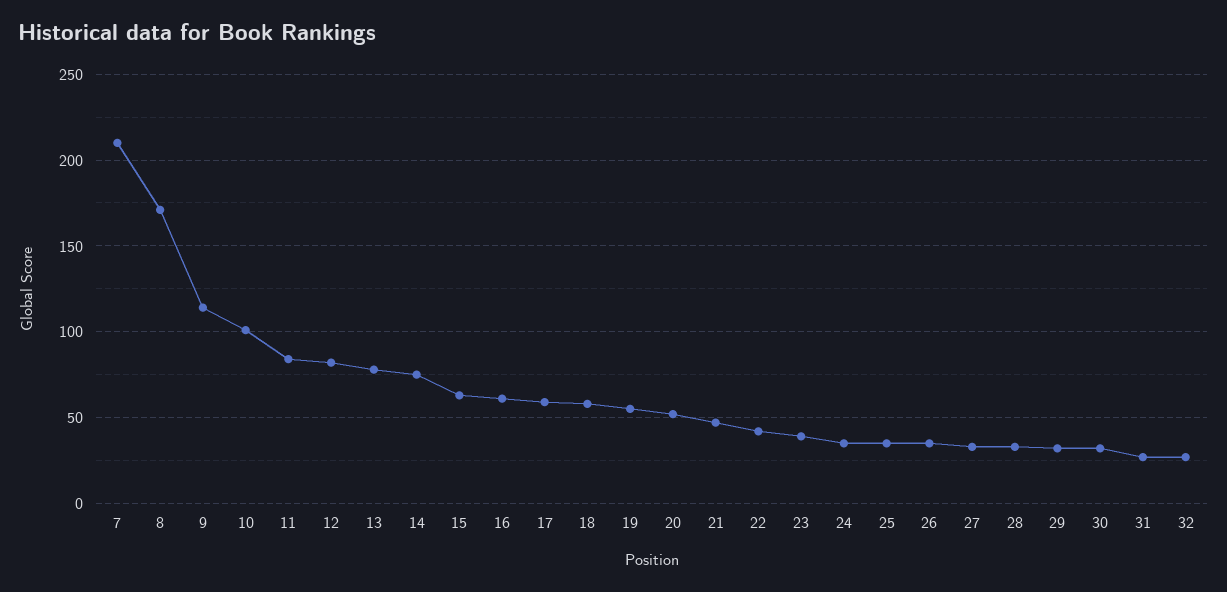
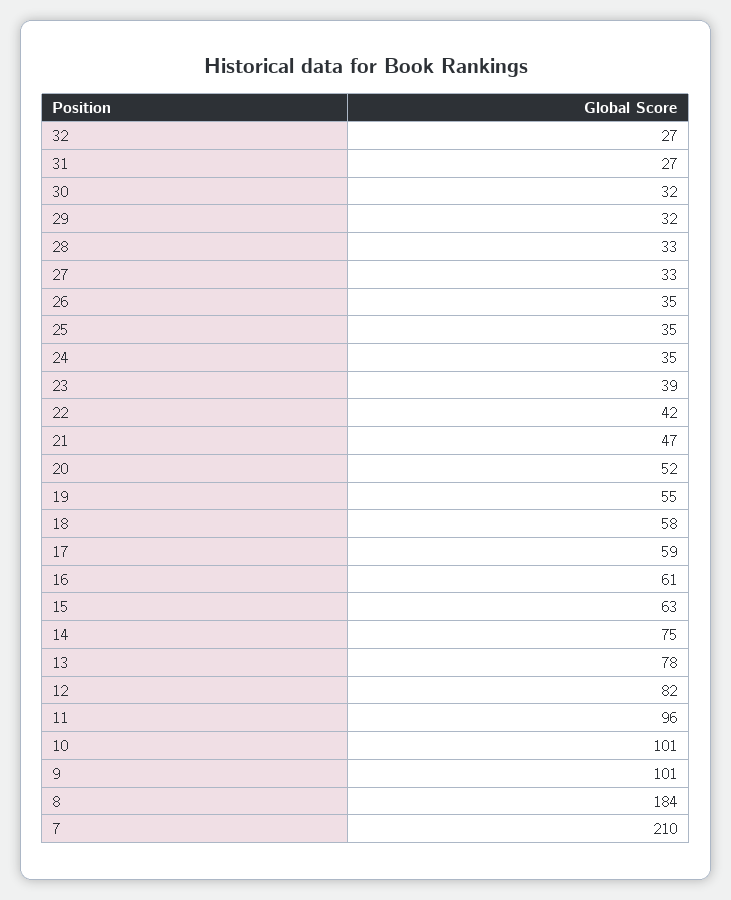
  {
    "7": 210,
-   "8": 170,
+   "8": 184,
-   "9": 115,
+   "9": 101,
    "10": 101,
-   "11": 85,
+   "11": 96,
    "12": 82,
    "13": 78,
    "14": 75,
    "15": 63,
    "16": 61,
    "17": 59,
    "18": 58,
    "19": 55,
    "20": 52,
    "21": 47,
    "22": 42,
    "23": 39,
    "24": 35,
    "25": 35,
    "26": 35,
    "27": 33,
    "28": 33,
    "29": 32,
    "30": 32,
    "31": 27,
    "32": 27
  }

